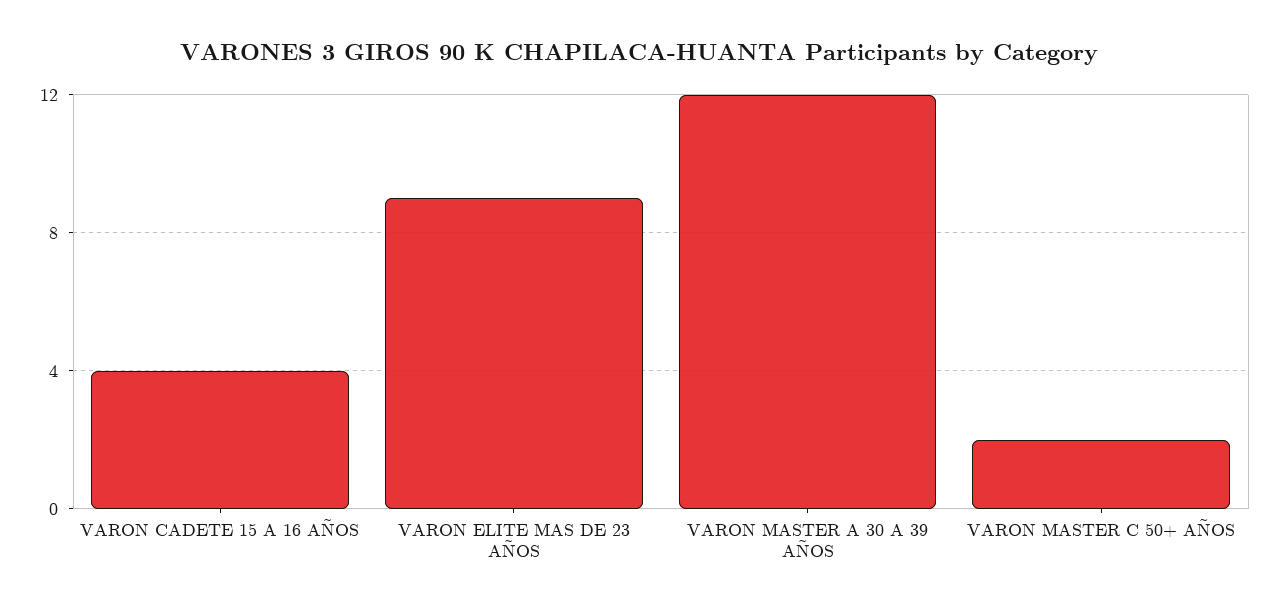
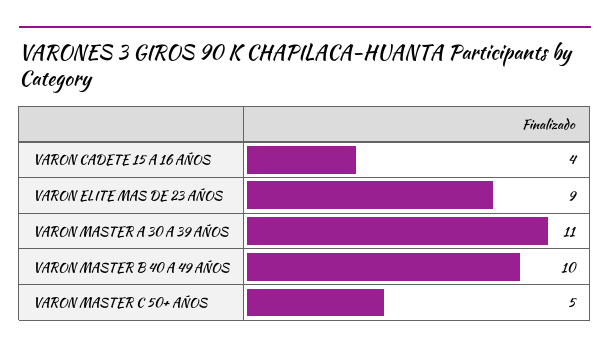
  {
    "VARON CADETE 15 A 16 AÑOS": 4,
    "VARON ELITE MAS DE 23 AÑOS": 9,
-   "VARON MASTER A 30 A 39 AÑOS": 12,
+   "VARON MASTER A 30 A 39 AÑOS": 11,
-   "VARON MASTER C 50+ AÑOS": 2
+   "VARON MASTER C 50+ AÑOS": 5,
+   "VARON MASTER B 40 A 49 AÑOS": 10
  }

